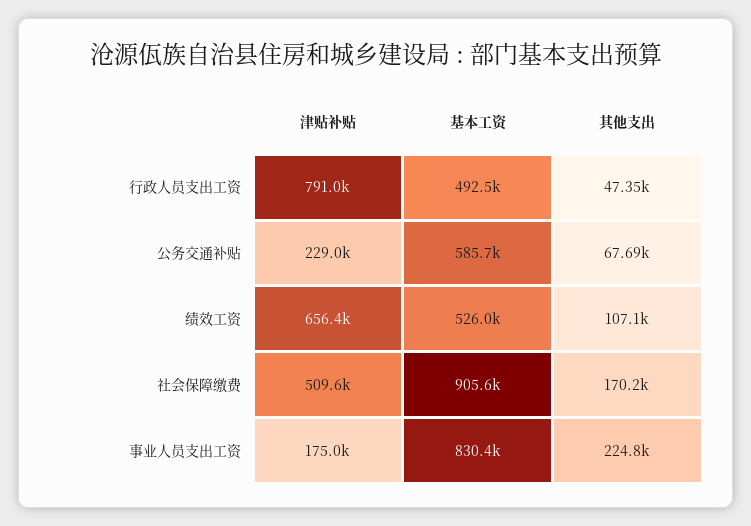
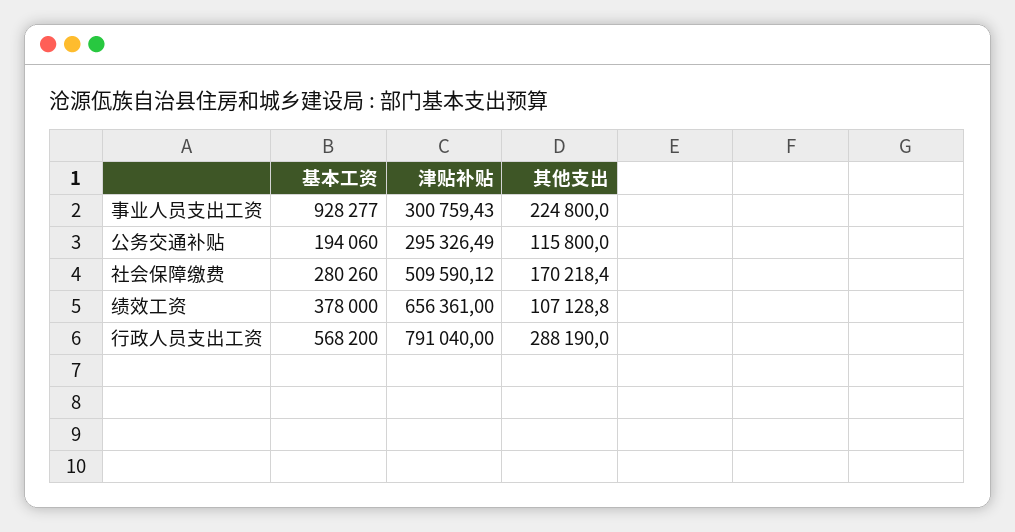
  {
    "津贴补贴": {
      "行政人员支出工资": 791040,
-     "公务交通补贴": 229000,
+     "公务交通补贴": 295326.49,
      "绩效工资": 656361,
      "社会保障缴费": 509590.12,
-     "事业人员支出工资": 175000
+     "事业人员支出工资": 300759.43
    },
    "基本工资": {
-     "行政人员支出工资": 492500,
+     "行政人员支出工资": 568200,
-     "公务交通补贴": 585700,
+     "公务交通补贴": 194060,
-     "绩效工资": 526000,
+     "绩效工资": 378000,
-     "社会保障缴费": 905600,
+     "社会保障缴费": 280260,
-     "事业人员支出工资": 830400
+     "事业人员支出工资": 928277
    },
    "其他支出": {
-     "行政人员支出工资": 47350,
+     "行政人员支出工资": 288190,
-     "公务交通补贴": 67690,
+     "公务交通补贴": 115800,
      "绩效工资": 107128.8,
      "社会保障缴费": 170218.4,
      "事业人员支出工资": 224800
    }
  }

